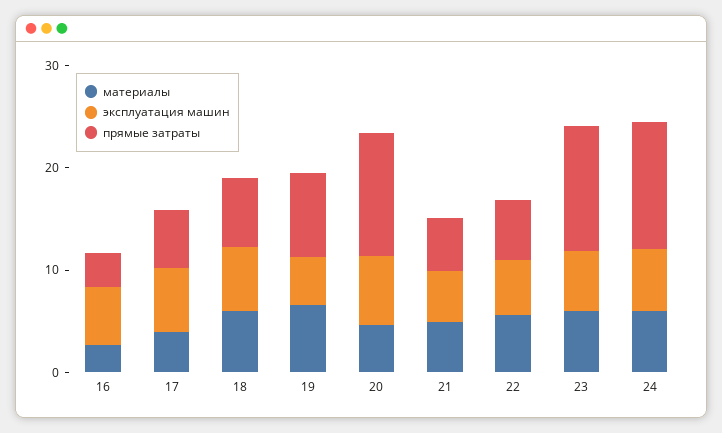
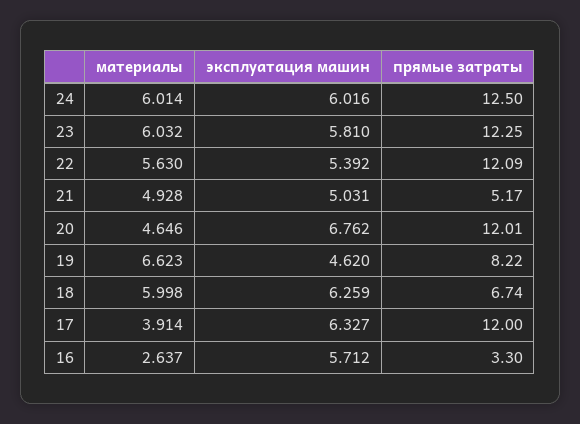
  {
    "материалы": {
      "16": 2.637,
      "17": 3.914,
      "18": 5.998,
      "19": 6.623,
      "20": 4.646,
      "21": 4.928,
      "22": 5.63,
      "23": 6.032,
      "24": 6.014
    },
    "эксплуатация машин": {
      "16": 5.712,
      "17": 6.327,
      "18": 6.259,
      "19": 4.62,
      "20": 6.762,
      "21": 5.031,
      "22": 5.392,
      "23": 5.81,
      "24": 6.016
    },
    "прямые затраты": {
      "16": 3.3,
-     "17": 6,
+     "17": 12,
      "18": 6.74,
      "19": 8.22,
      "20": 12.01,
      "21": 5.17,
-     "22": 6,
+     "22": 12.09,
      "23": 12.25,
      "24": 12.5
    }
  }

